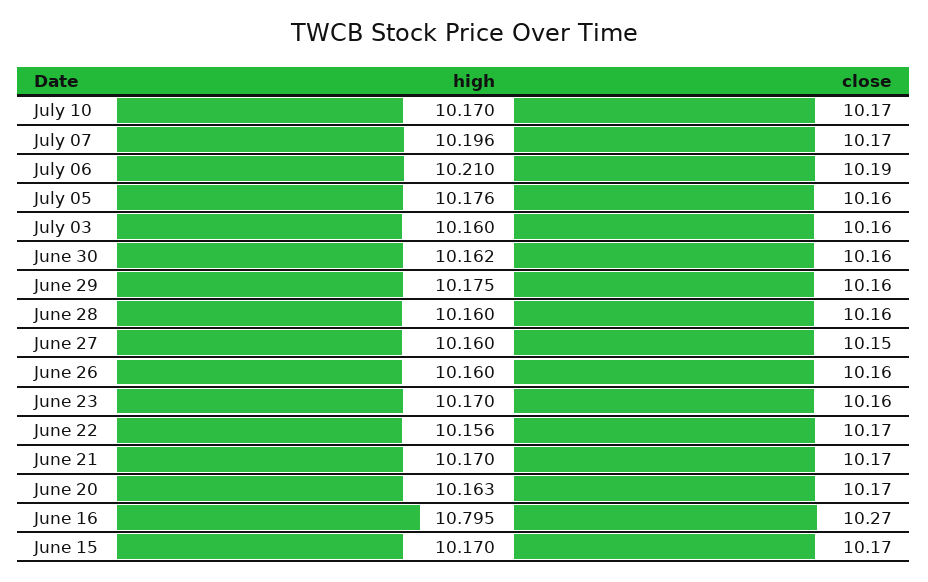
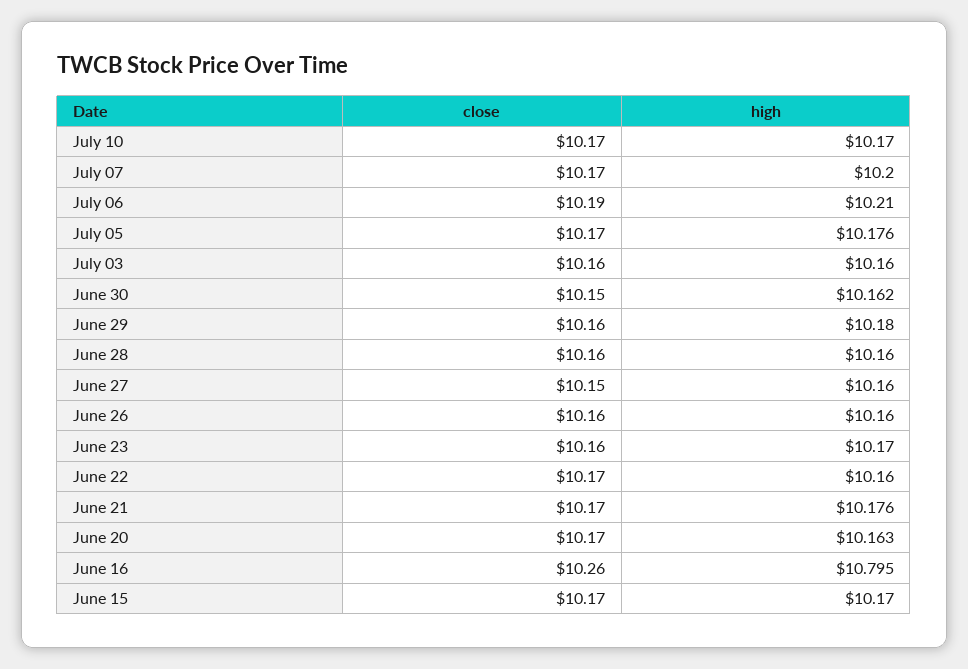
  {
    "high": {
      "July 10": 10.17,
-     "July 07": 10.196,
+     "July 07": 10.2,
      "July 06": 10.21,
      "July 05": 10.176,
      "July 03": 10.16,
      "June 30": 10.162,
-     "June 29": 10.175,
+     "June 29": 10.18,
      "June 28": 10.16,
      "June 27": 10.16,
      "June 26": 10.16,
      "June 23": 10.17,
-     "June 22": 10.156,
+     "June 22": 10.16,
-     "June 21": 10.17,
+     "June 21": 10.176,
      "June 20": 10.163,
      "June 16": 10.795,
      "June 15": 10.17
    },
    "close": {
      "July 10": 10.17,
      "July 07": 10.17,
      "July 06": 10.19,
-     "July 05": 10.16,
+     "July 05": 10.17,
      "July 03": 10.16,
-     "June 30": 10.16,
+     "June 30": 10.15,
      "June 29": 10.16,
      "June 28": 10.16,
      "June 27": 10.15,
      "June 26": 10.16,
      "June 23": 10.16,
      "June 22": 10.17,
      "June 21": 10.17,
      "June 20": 10.17,
-     "June 16": 10.27,
+     "June 16": 10.26,
      "June 15": 10.17
    }
  }

